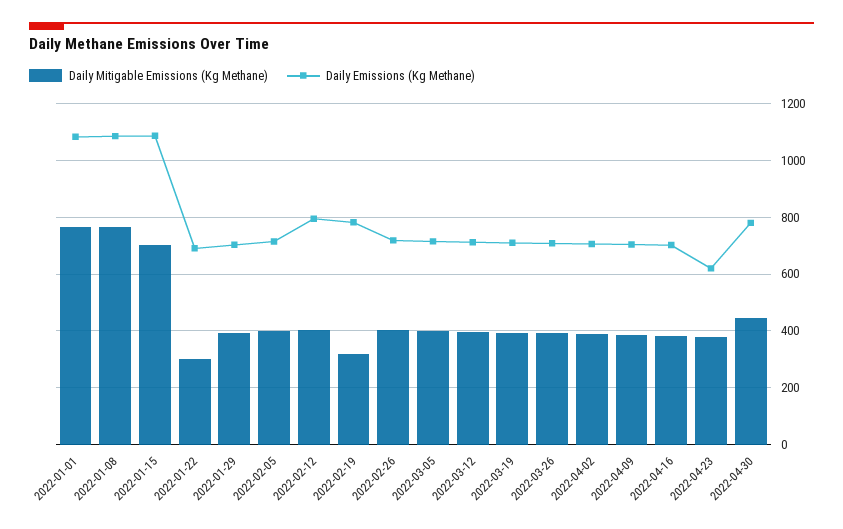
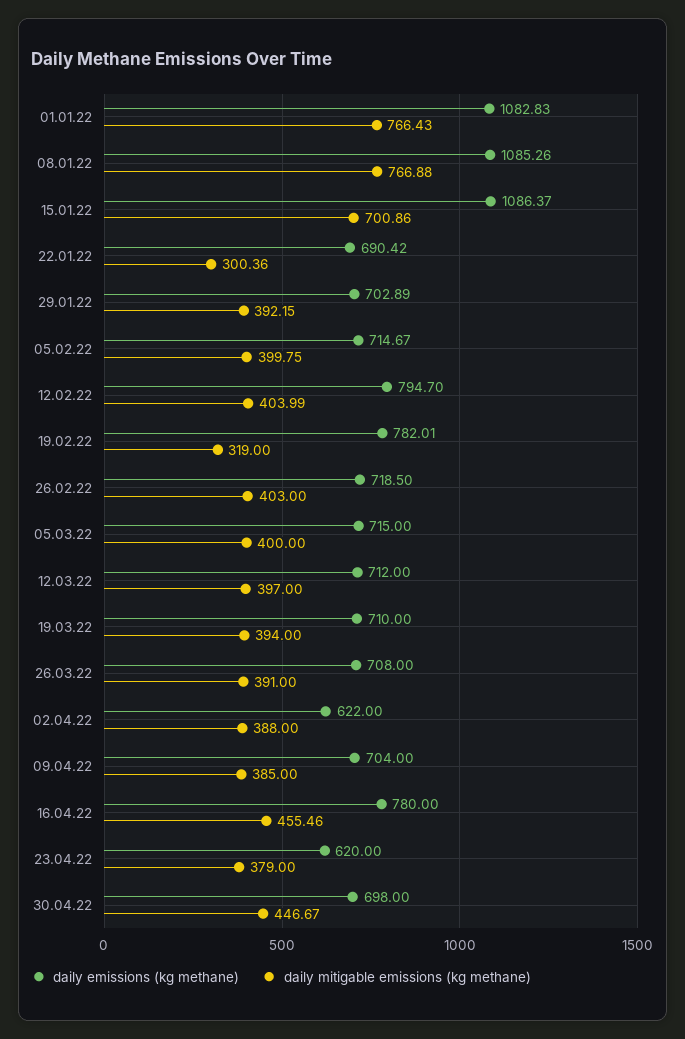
  {
    "Daily Mitigable Emissions (Kg Methane)": {
      "2022-01-01": 766.43,
      "2022-01-08": 766.88,
      "2022-01-15": 700.86,
      "2022-01-22": 300.36,
      "2022-01-29": 392.15,
      "2022-02-05": 399.75,
      "2022-02-12": 403.99,
      "2022-02-19": 319,
      "2022-02-26": 403,
      "2022-03-05": 400,
      "2022-03-12": 397,
      "2022-03-19": 394,
      "2022-03-26": 391,
      "2022-04-02": 388,
      "2022-04-09": 385,
-     "2022-04-16": 375,
+     "2022-04-16": 455.46,
      "2022-04-23": 379,
      "2022-04-30": 446.67
    },
    "Daily Emissions (Kg Methane)": {
      "2022-01-01": 1082.83,
      "2022-01-08": 1085.26,
      "2022-01-15": 1086.37,
      "2022-01-22": 690.42,
      "2022-01-29": 702.89,
      "2022-02-05": 714.67,
      "2022-02-12": 794.7,
      "2022-02-19": 782.01,
      "2022-02-26": 718.5,
      "2022-03-05": 715,
      "2022-03-12": 712,
      "2022-03-19": 710,
      "2022-03-26": 708,
-     "2022-04-02": 700,
+     "2022-04-02": 622,
      "2022-04-09": 704,
-     "2022-04-16": 700,
+     "2022-04-16": 780,
      "2022-04-23": 620,
-     "2022-04-30": 775
+     "2022-04-30": 698
    }
  }

